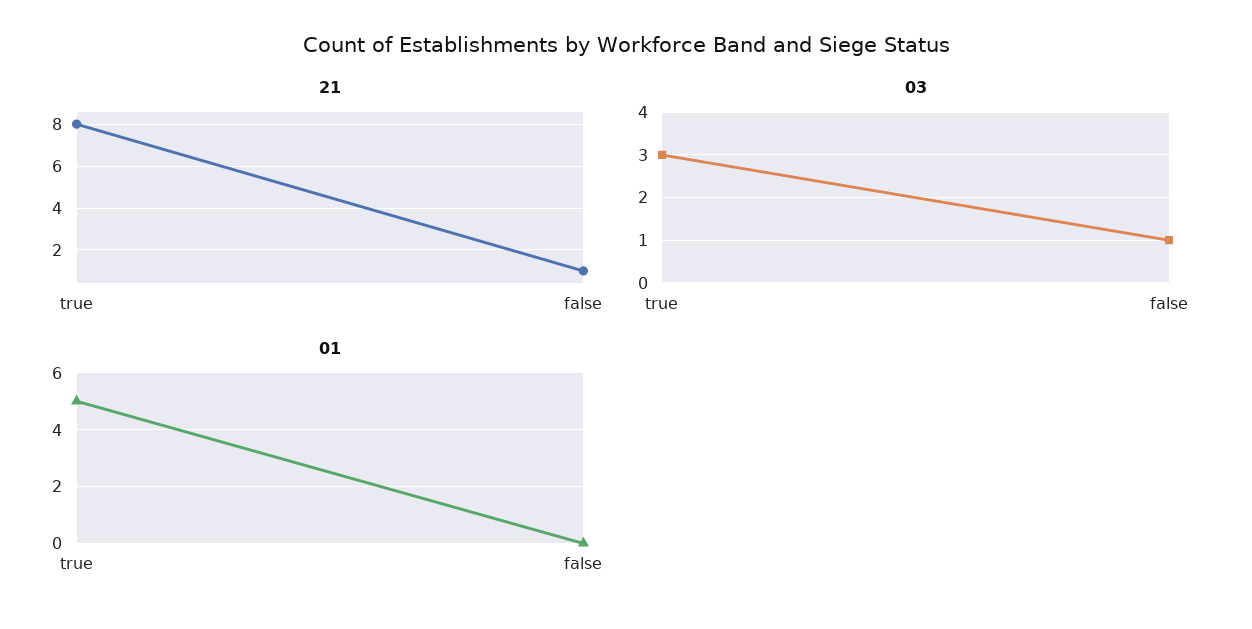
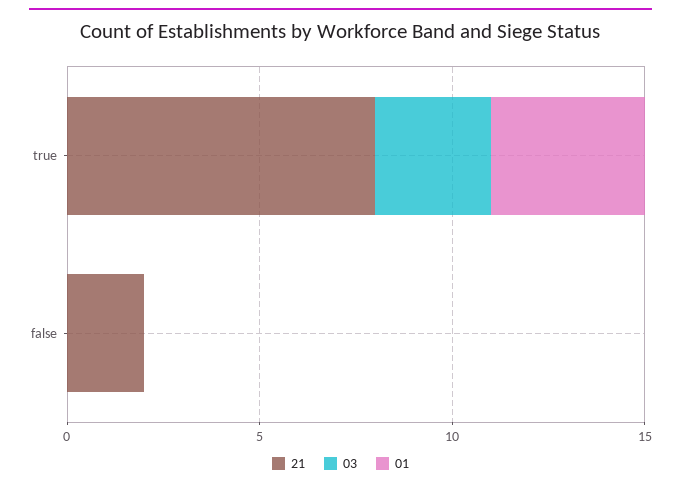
  {
    "21": {
      "true": 8,
-     "false": 1
+     "false": 2
    },
    "03": {
      "true": 3,
-     "false": 1
+     "false": 0
    },
    "01": {
-     "true": 5,
+     "true": 4,
      "false": 0
    }
  }

